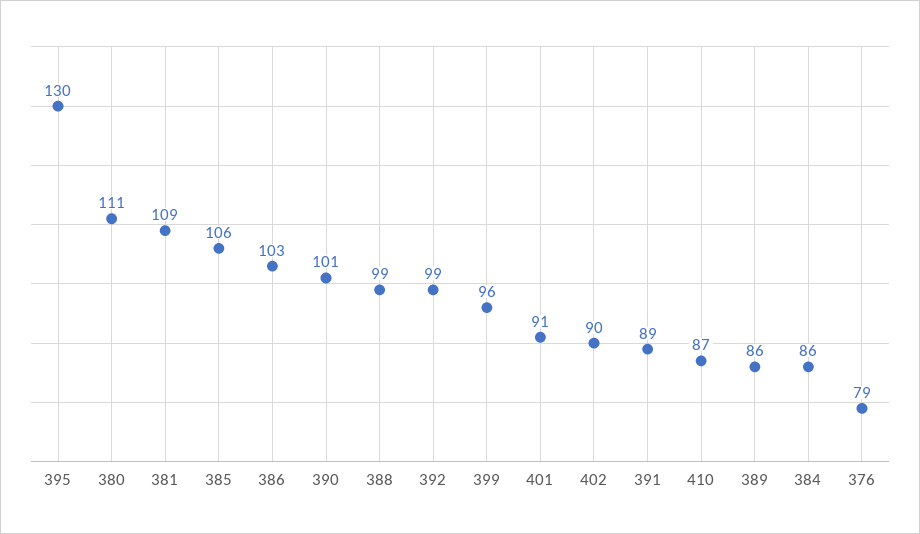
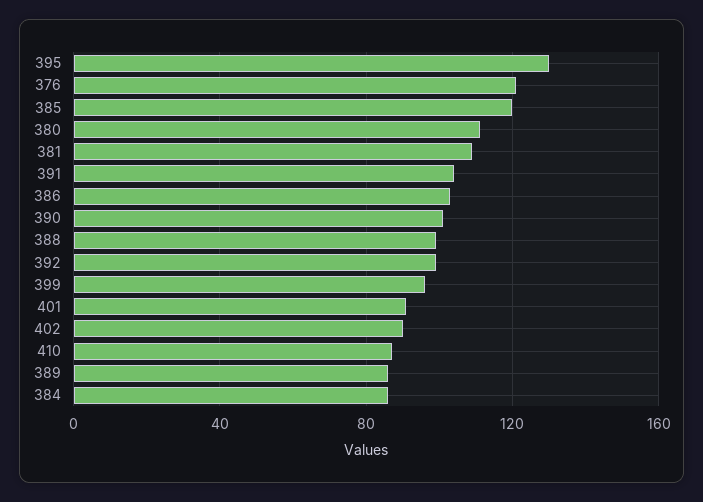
  {
    "395": 130,
    "380": 111,
    "381": 109,
-   "385": 106,
+   "385": 120,
    "386": 103,
    "390": 101,
    "388": 99,
    "392": 99,
    "399": 96,
    "401": 91,
    "402": 90,
-   "391": 89,
+   "391": 105,
    "410": 87,
    "389": 86,
    "384": 86,
-   "376": 79
+   "376": 120
  }

